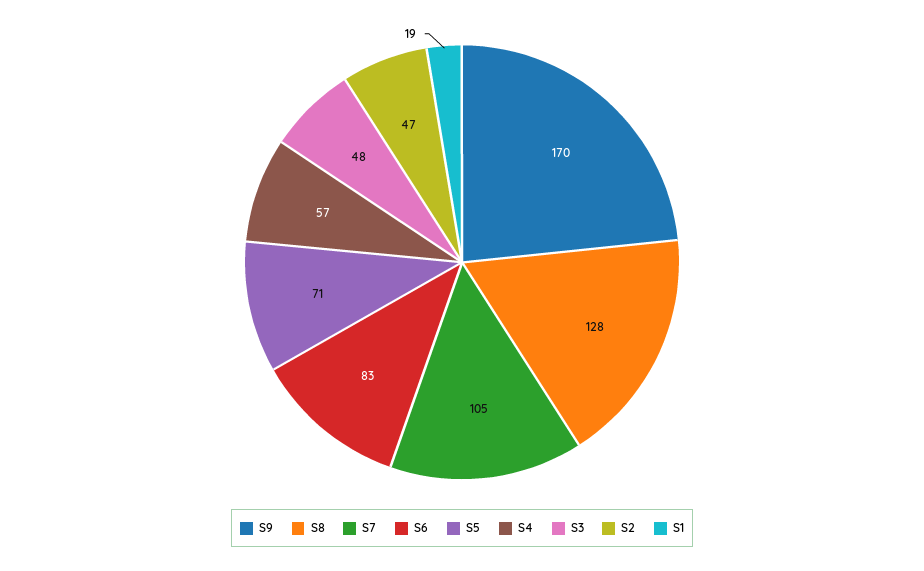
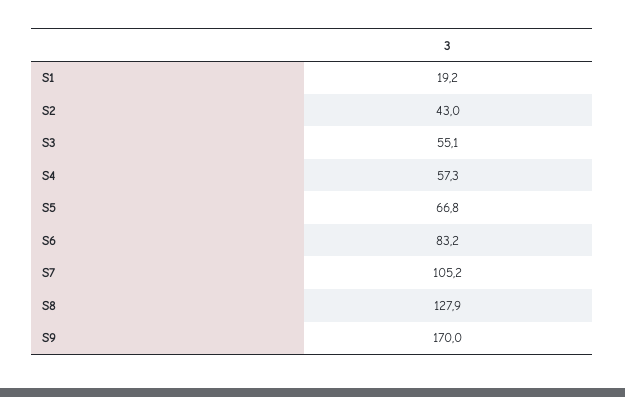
  {
    "S9": 170,
    "S8": 127.9,
    "S7": 105.2,
    "S6": 83.2,
-   "S5": 71,
+   "S5": 66.8,
    "S4": 57.3,
-   "S3": 48,
+   "S3": 55.1,
-   "S2": 47,
+   "S2": 43,
    "S1": 19.2
  }

